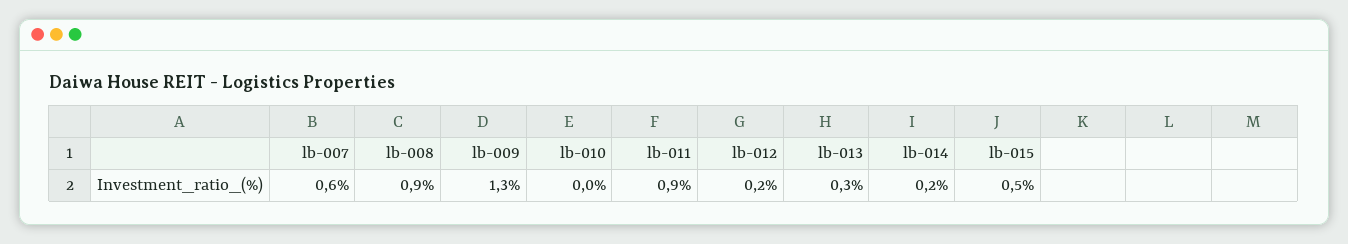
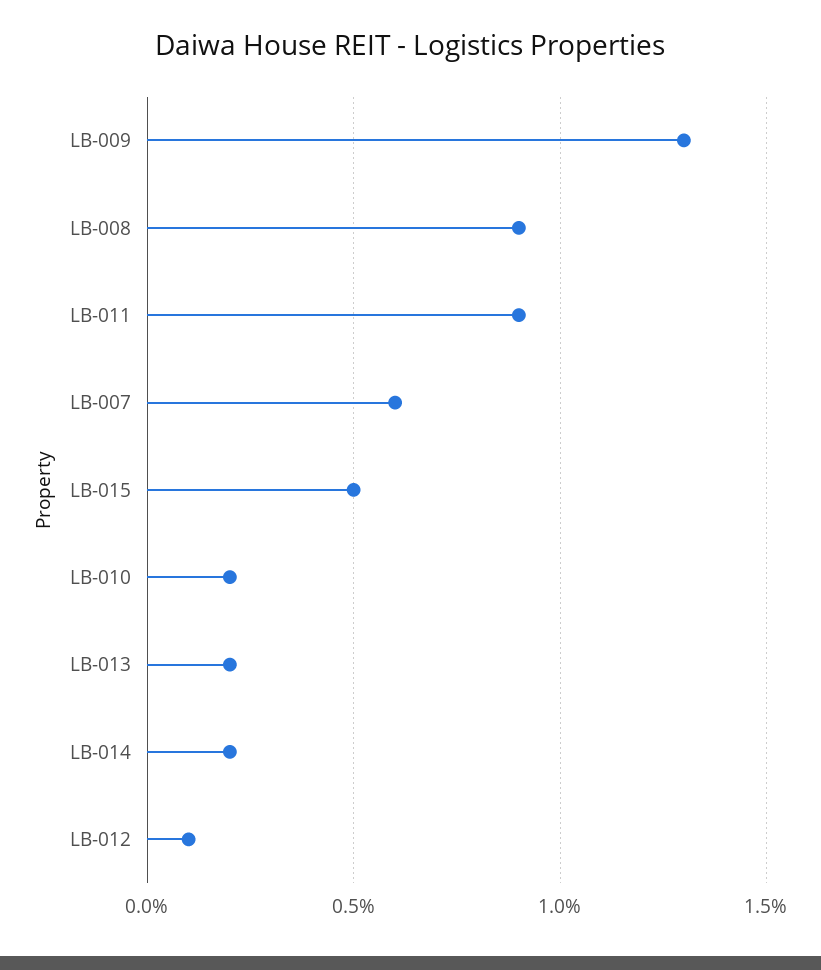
  {
    "lb-007": 0.6,
    "lb-008": 0.9,
    "lb-009": 1.3,
-   "lb-010": 0,
+   "lb-010": 0.2,
    "lb-011": 0.9,
-   "lb-012": 0.2,
+   "lb-012": 0.1,
-   "lb-013": 0.3,
+   "lb-013": 0.2,
    "lb-014": 0.2,
    "lb-015": 0.5
  }

